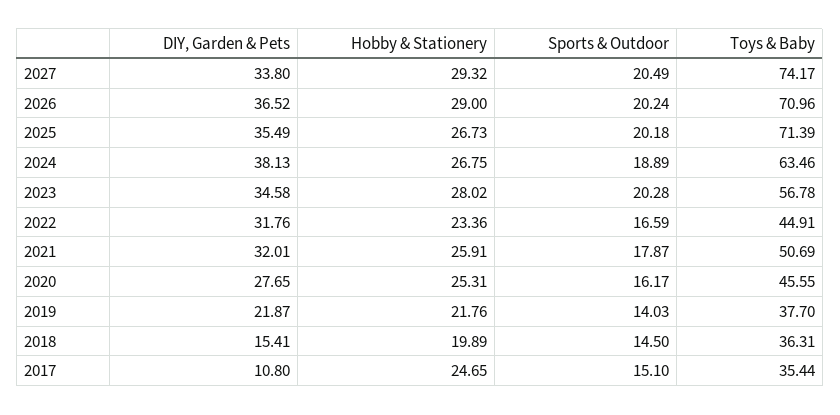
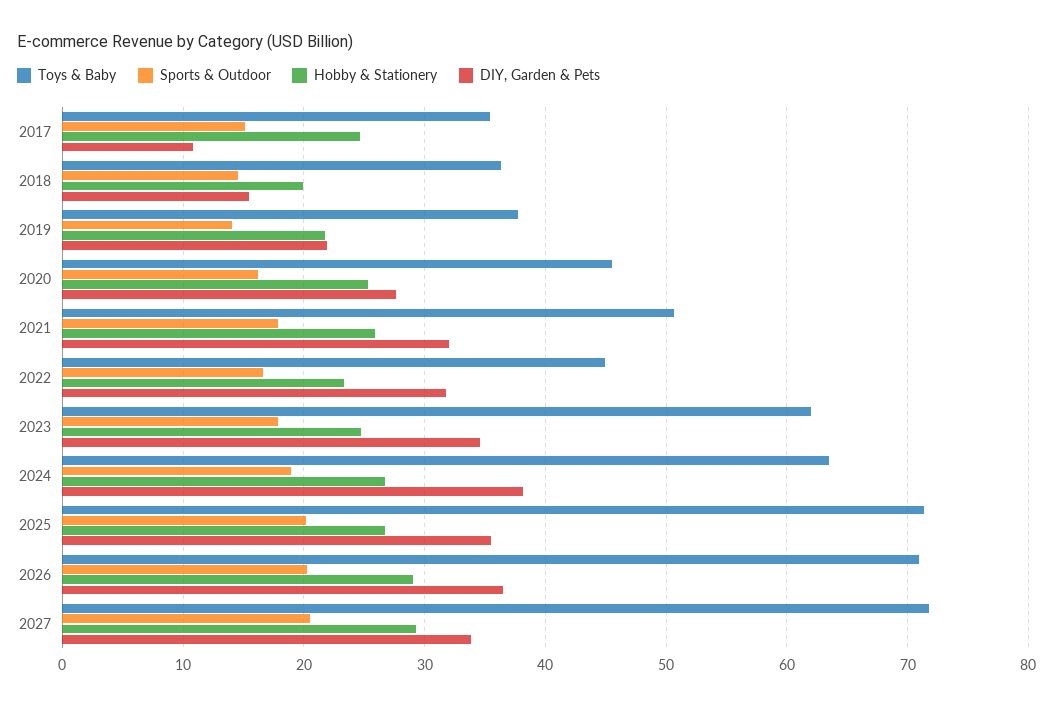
  {
    "DIY, Garden & Pets": {
      "2027": 33.8,
      "2026": 36.52,
      "2025": 35.49,
      "2024": 38.13,
      "2023": 34.58,
      "2022": 31.76,
      "2021": 32.01,
      "2020": 27.65,
      "2019": 21.87,
      "2018": 15.41,
      "2017": 10.8
    },
    "Hobby & Stationery": {
      "2027": 29.32,
      "2026": 29,
      "2025": 26.73,
      "2024": 26.75,
-     "2023": 28.02,
+     "2023": 25,
      "2022": 23.36,
      "2021": 25.91,
      "2020": 25.31,
      "2019": 21.76,
      "2018": 19.89,
      "2017": 24.65
    },
    "Sports & Outdoor": {
      "2027": 20.49,
      "2026": 20.24,
      "2025": 20.18,
      "2024": 18.89,
-     "2023": 20.28,
+     "2023": 18,
      "2022": 16.59,
      "2021": 17.87,
      "2020": 16.17,
      "2019": 14.03,
      "2018": 14.5,
      "2017": 15.1
    },
    "Toys & Baby": {
-     "2027": 74.17,
+     "2027": 72,
      "2026": 70.96,
      "2025": 71.39,
      "2024": 63.46,
-     "2023": 56.78,
+     "2023": 62,
      "2022": 44.91,
      "2021": 50.69,
      "2020": 45.55,
      "2019": 37.7,
      "2018": 36.31,
      "2017": 35.44
    }
  }

